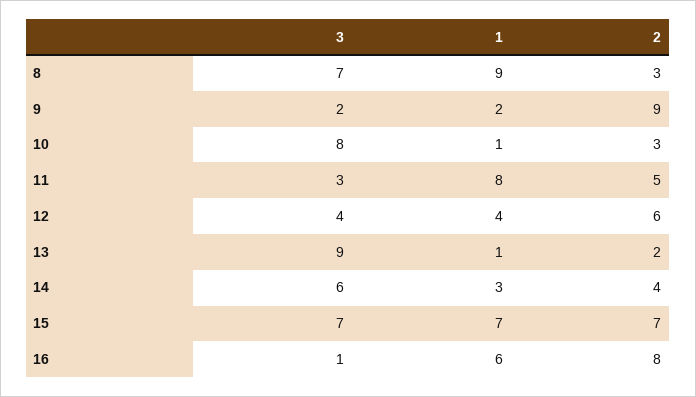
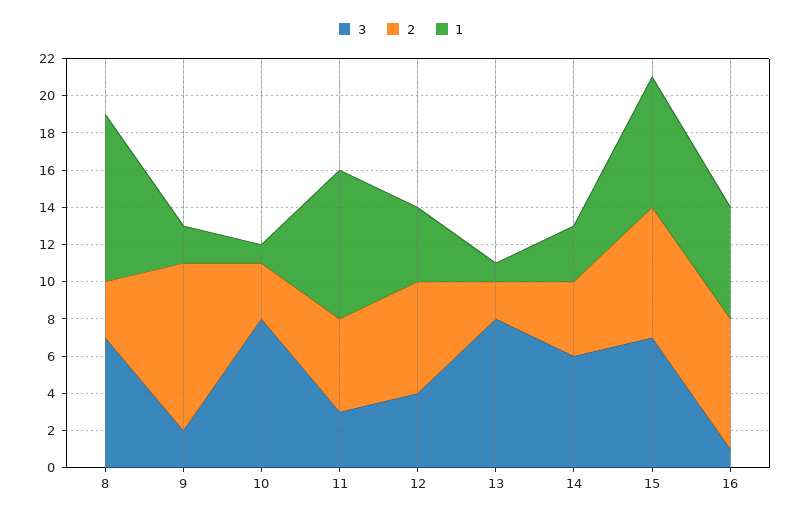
  {
    "3": {
      "8": 7,
      "9": 2,
      "10": 8,
      "11": 3,
      "12": 4,
-     "13": 9,
+     "13": 8,
      "14": 6,
      "15": 7,
      "16": 1
    },
    "1": {
      "8": 9,
      "9": 2,
      "10": 1,
      "11": 8,
      "12": 4,
      "13": 1,
      "14": 3,
      "15": 7,
      "16": 6
    },
    "2": {
      "8": 3,
      "9": 9,
      "10": 3,
      "11": 5,
      "12": 6,
      "13": 2,
      "14": 4,
      "15": 7,
-     "16": 8
+     "16": 7
    }
  }

